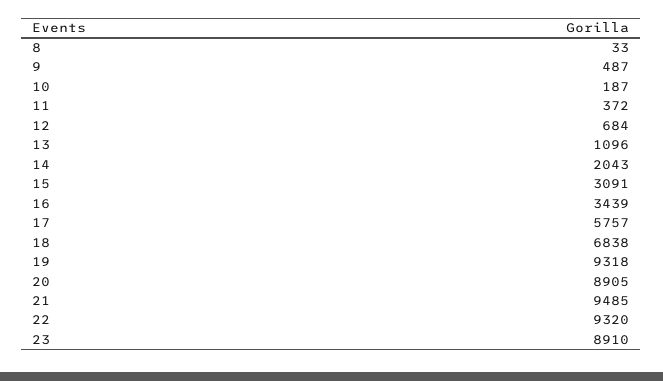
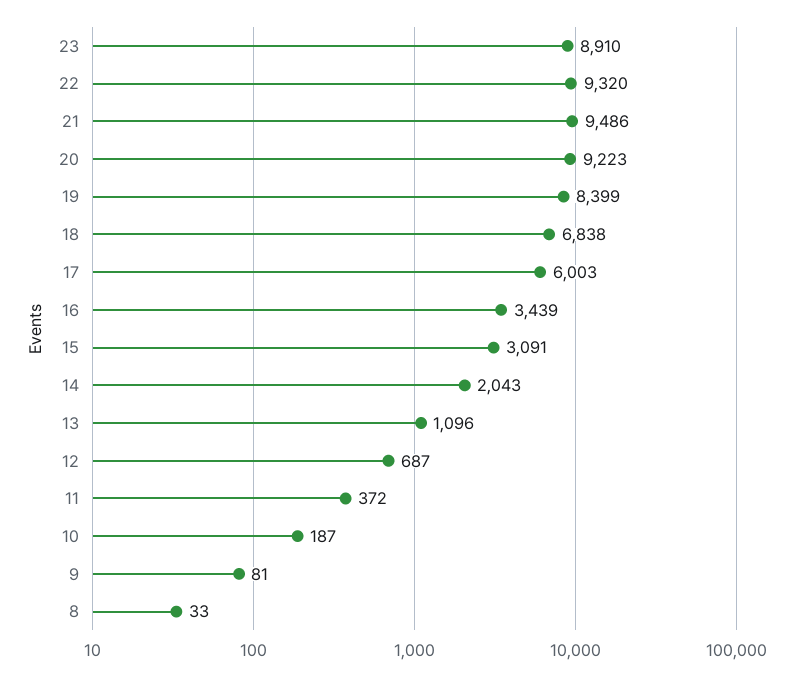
  {
    "8": 33,
-   "9": 487,
+   "9": 81,
    "10": 187,
    "11": 372,
-   "12": 684,
+   "12": 687,
    "13": 1096,
    "14": 2043,
    "15": 3091,
    "16": 3439,
-   "17": 5757,
+   "17": 6003,
    "18": 6838,
-   "19": 9318,
+   "19": 8399,
-   "20": 8905,
+   "20": 9223,
-   "21": 9485,
+   "21": 9486,
    "22": 9320,
    "23": 8910
  }

